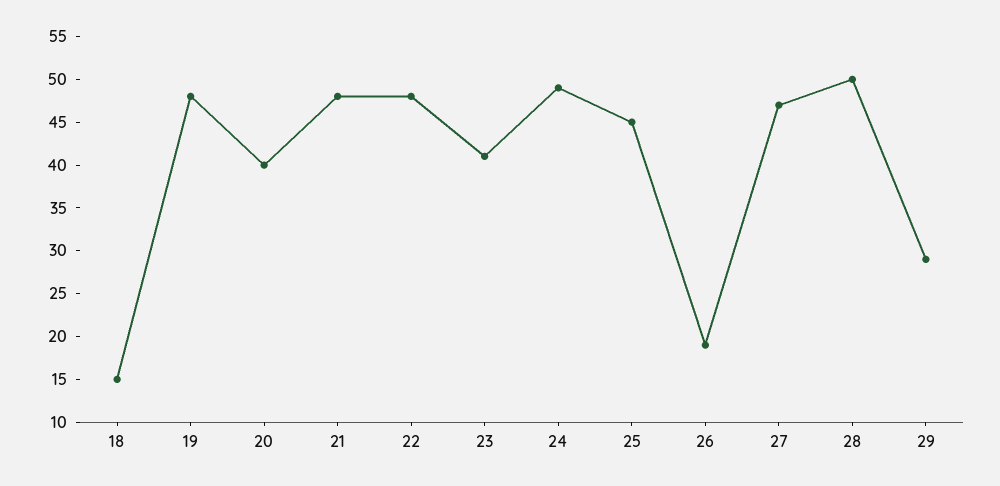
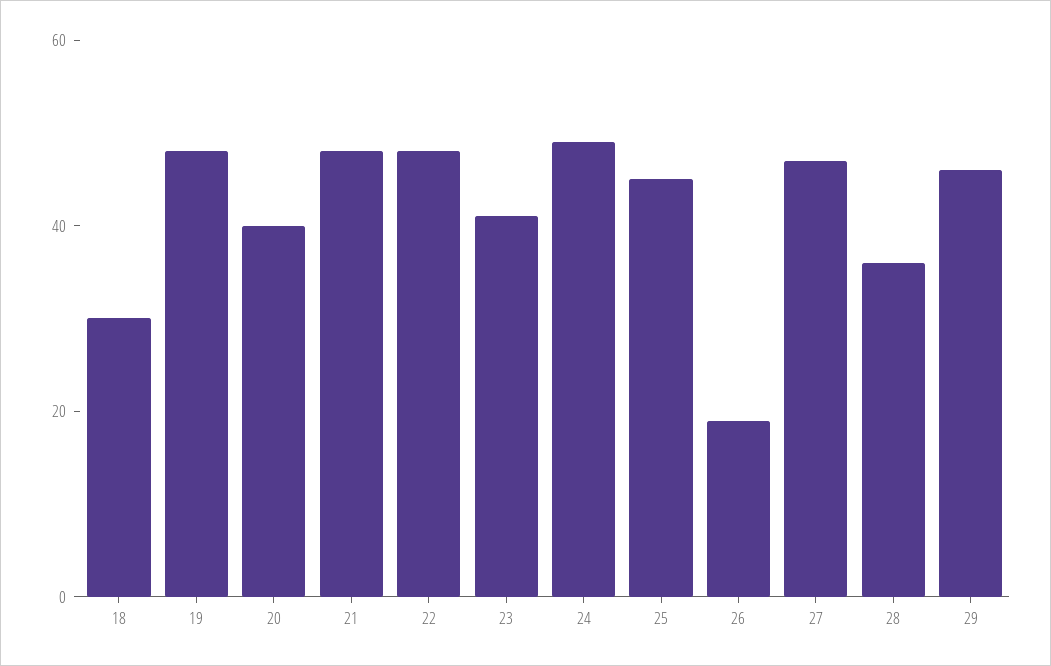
  {
-   "18": 15,
+   "18": 30,
    "19": 48,
    "20": 40,
    "21": 48,
    "22": 48,
    "23": 41,
    "24": 49,
    "25": 45,
    "26": 19,
    "27": 47,
-   "28": 50,
+   "28": 35,
-   "29": 29
+   "29": 45
  }

